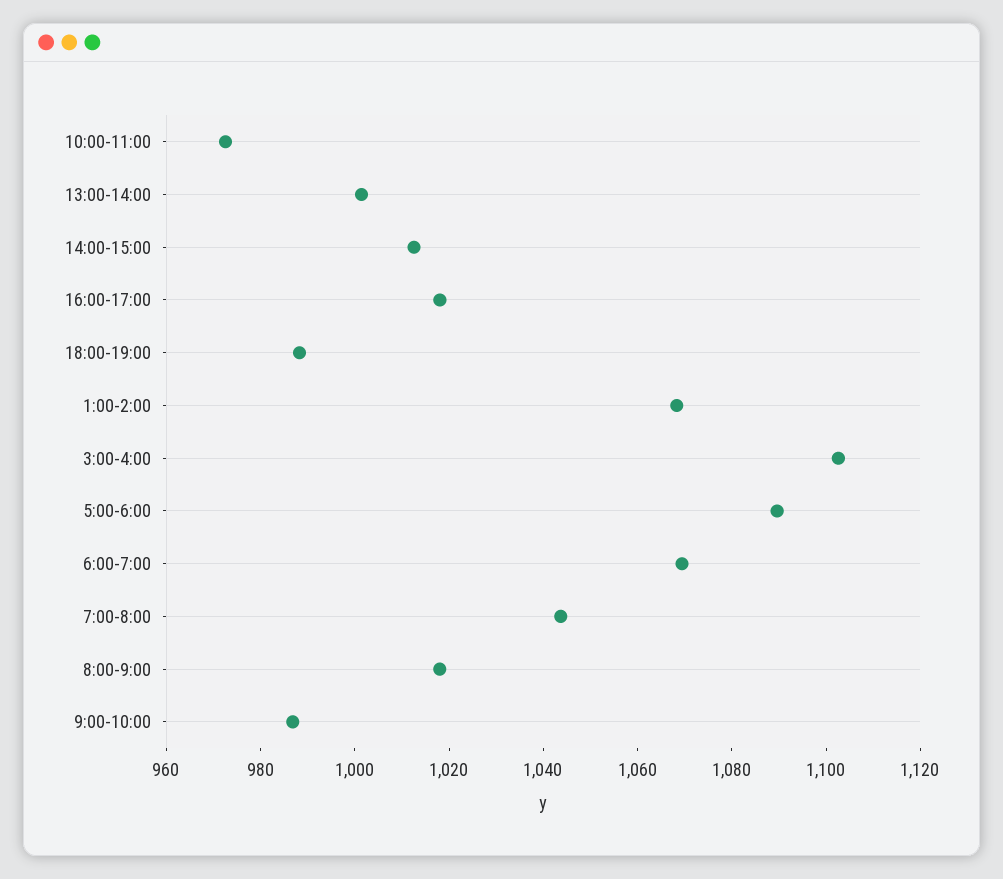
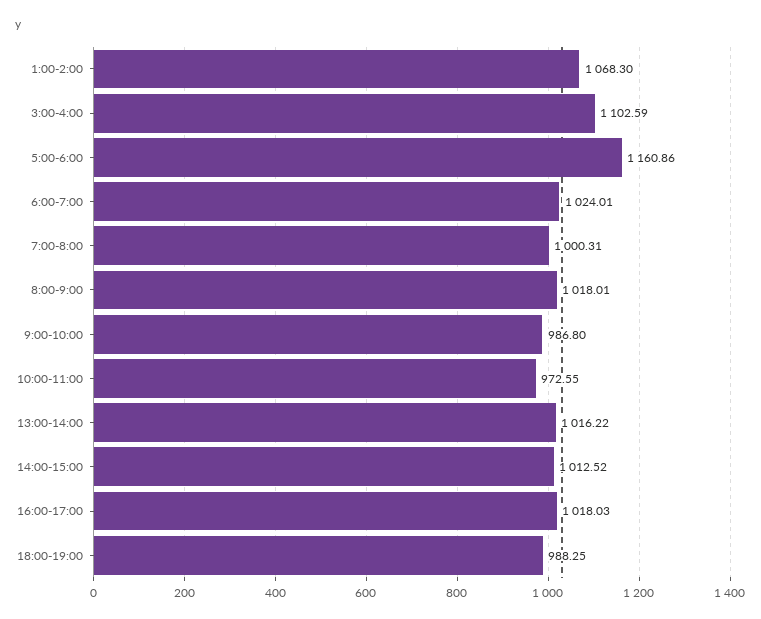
  {
    "10:00-11:00": 972.55,
-   "13:00-14:00": 1000,
+   "13:00-14:00": 1016.22,
    "14:00-15:00": 1012.52,
    "16:00-17:00": 1018.03,
    "18:00-19:00": 988.25,
    "1:00-2:00": 1068.3,
    "3:00-4:00": 1102.59,
-   "5:00-6:00": 1090,
+   "5:00-6:00": 1160.86,
-   "6:00-7:00": 1070,
+   "6:00-7:00": 1024.01,
-   "7:00-8:00": 1045,
+   "7:00-8:00": 1000.31,
    "8:00-9:00": 1018.01,
    "9:00-10:00": 986.8
  }

